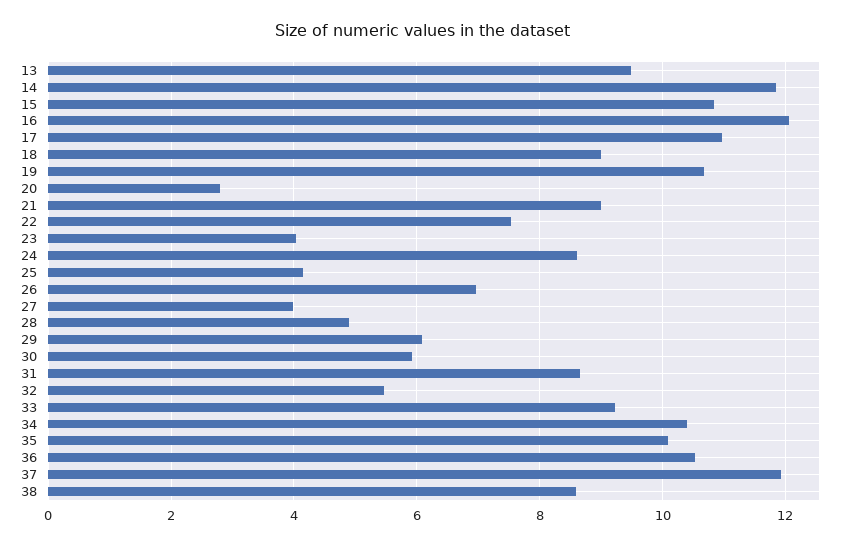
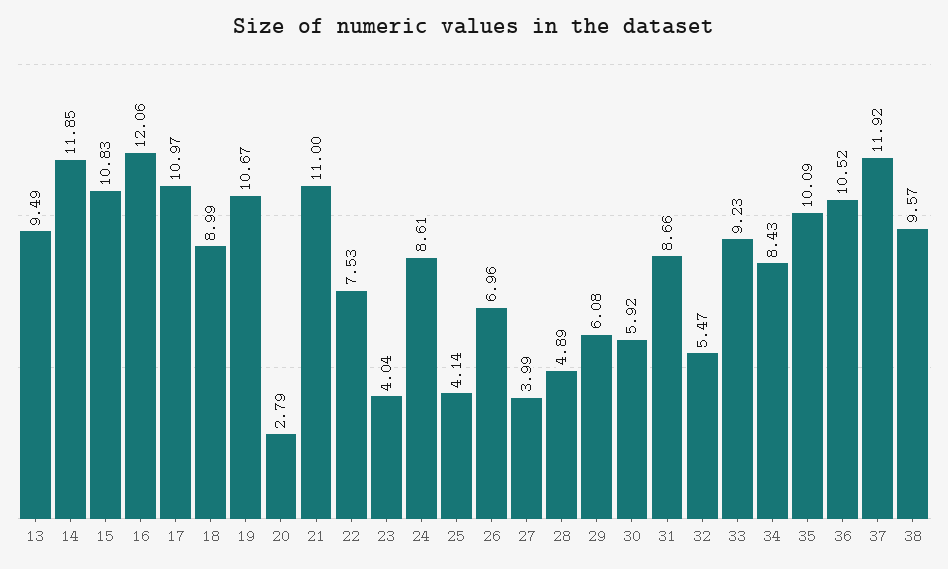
  {
    "13": 9.49,
    "14": 11.85,
    "15": 10.83,
    "16": 12.06,
    "17": 10.97,
    "18": 8.99,
    "19": 10.67,
    "20": 2.79,
-   "21": 9,
+   "21": 11,
    "22": 7.53,
    "23": 4.04,
    "24": 8.61,
    "25": 4.14,
    "26": 6.96,
    "27": 3.99,
    "28": 4.89,
    "29": 6.08,
    "30": 5.92,
    "31": 8.66,
    "32": 5.47,
    "33": 9.23,
-   "34": 10.4,
+   "34": 8.43,
    "35": 10.09,
    "36": 10.52,
    "37": 11.92,
-   "38": 8.6
+   "38": 9.57
  }

